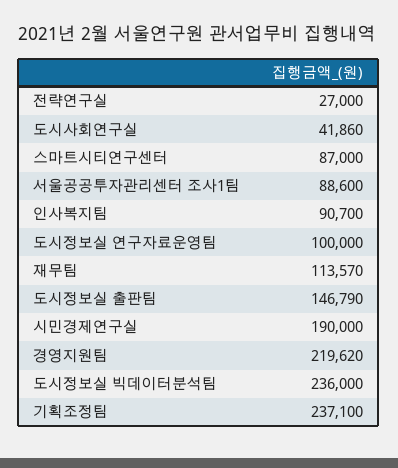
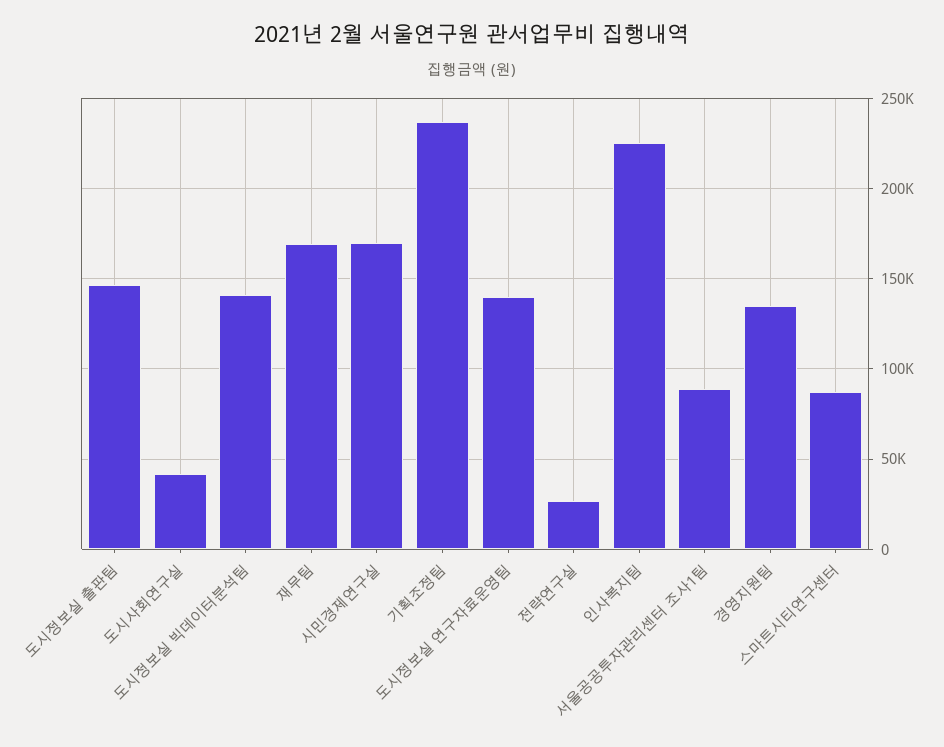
  {
    "전략연구실": 27000,
    "도시사회연구실": 41860,
    "스마트시티연구센터": 87000,
    "서울공공투자관리센터 조사1팀": 88600,
-   "인사복지팀": 90700,
+   "인사복지팀": 225000,
-   "도시정보실 연구자료운영팀": 100000,
+   "도시정보실 연구자료운영팀": 140000,
-   "재무팀": 113570,
+   "재무팀": 170000,
    "도시정보실 출판팀": 146790,
-   "시민경제연구실": 190000,
+   "시민경제연구실": 170000,
-   "경영지원팀": 219620,
+   "경영지원팀": 135000,
-   "도시정보실 빅데이터분석팀": 236000,
+   "도시정보실 빅데이터분석팀": 140000,
    "기획조정팀": 237100
  }

